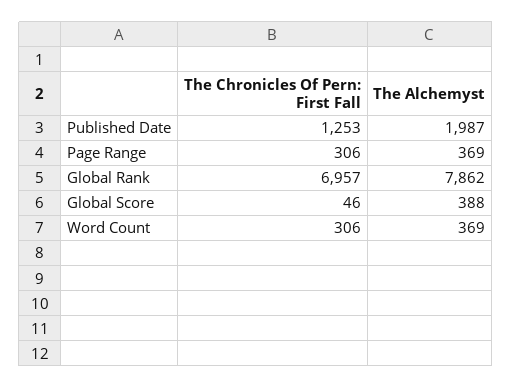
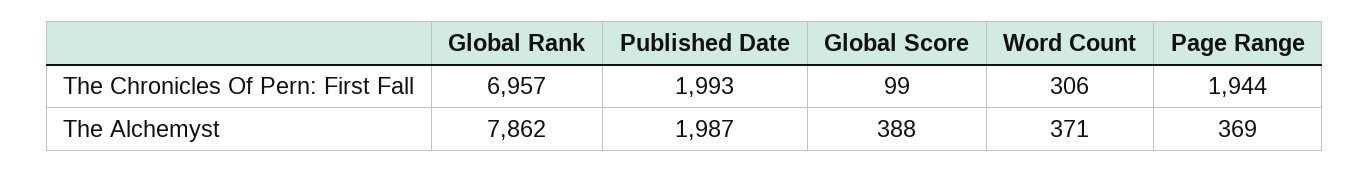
  {
    "The Chronicles Of Pern: First Fall": {
-     "Published Date": 1253,
+     "Published Date": 1993,
-     "Page Range": 306,
+     "Page Range": 1944,
      "Global Rank": 6957,
-     "Global Score": 46,
+     "Global Score": 99,
      "Word Count": 306
    },
    "The Alchemyst": {
      "Published Date": 1987,
      "Page Range": 369,
      "Global Rank": 7862,
      "Global Score": 388,
-     "Word Count": 369
+     "Word Count": 371
    }
  }

